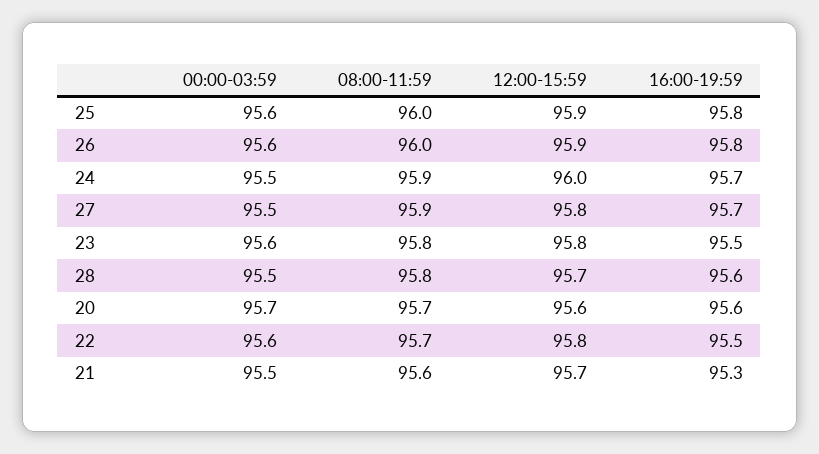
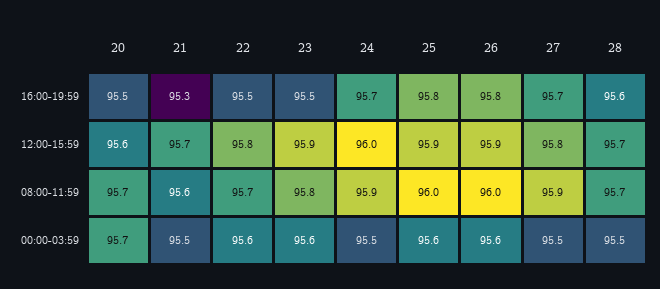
  {
    "00:00-03:59": {
      "25": 95.6,
      "26": 95.6,
      "24": 95.5,
      "27": 95.5,
      "23": 95.6,
      "28": 95.5,
      "20": 95.7,
      "22": 95.6,
      "21": 95.5
    },
    "08:00-11:59": {
      "25": 96,
      "26": 96,
      "24": 95.9,
      "27": 95.9,
      "23": 95.8,
-     "28": 95.8,
+     "28": 95.7,
      "20": 95.7,
      "22": 95.7,
      "21": 95.6
    },
    "12:00-15:59": {
      "25": 95.9,
      "26": 95.9,
      "24": 96,
      "27": 95.8,
-     "23": 95.8,
+     "23": 95.9,
      "28": 95.7,
      "20": 95.6,
      "22": 95.8,
      "21": 95.7
    },
    "16:00-19:59": {
      "25": 95.8,
      "26": 95.8,
      "24": 95.7,
      "27": 95.7,
      "23": 95.5,
      "28": 95.6,
-     "20": 95.6,
+     "20": 95.5,
      "22": 95.5,
      "21": 95.3
    }
  }

